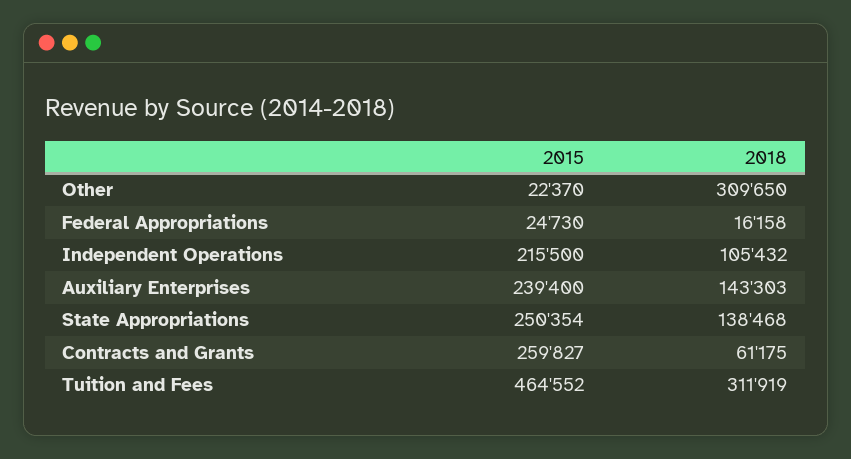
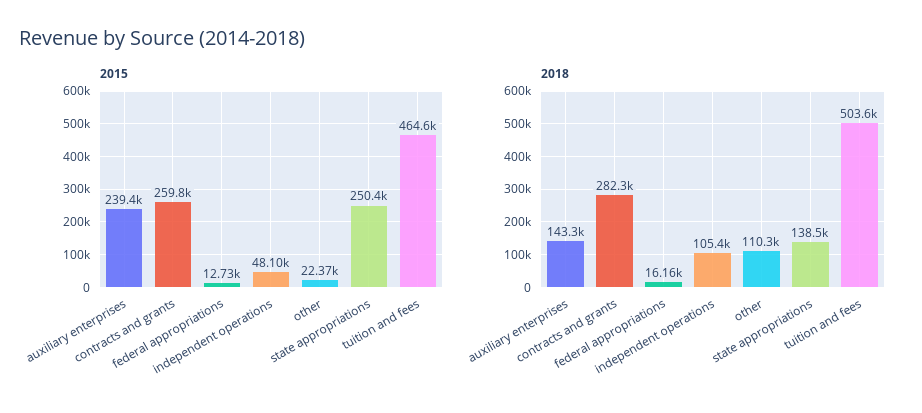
  {
    "2015": {
      "Other": 22370,
-     "Federal Appropriations": 24730,
+     "Federal Appropriations": 12730,
-     "Independent Operations": 215500,
+     "Independent Operations": 48100,
      "Auxiliary Enterprises": 239400,
      "State Appropriations": 250354,
      "Contracts and Grants": 259827,
      "Tuition and Fees": 464552
    },
    "2018": {
-     "Other": 309650,
+     "Other": 110300,
      "Federal Appropriations": 16158,
      "Independent Operations": 105432,
      "Auxiliary Enterprises": 143303,
      "State Appropriations": 138468,
-     "Contracts and Grants": 61175,
+     "Contracts and Grants": 282300,
-     "Tuition and Fees": 311919
+     "Tuition and Fees": 503600
    }
  }

